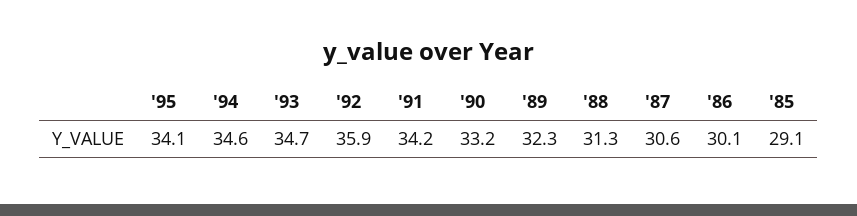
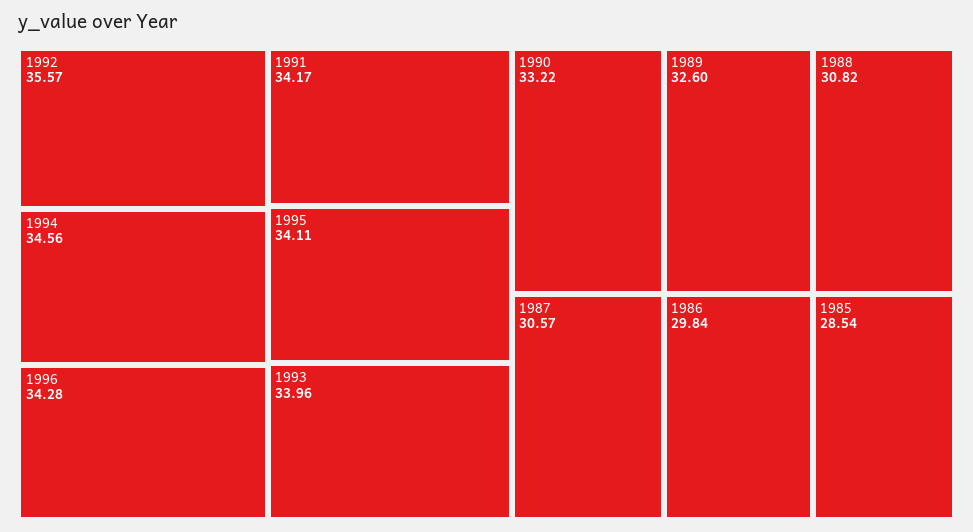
  {
    "'95": 34.11,
    "'94": 34.56,
-   "'93": 34.7,
+   "'93": 33.96,
-   "'92": 35.9,
+   "'92": 35.57,
    "'91": 34.17,
    "'90": 33.22,
-   "'89": 32.3,
+   "'89": 32.6,
-   "'88": 31.3,
+   "'88": 30.82,
    "'87": 30.57,
-   "'86": 30.1,
+   "'86": 29.84,
-   "'85": 29.1
+   "'85": 28.54,
+   "1996": 34.28
  }

